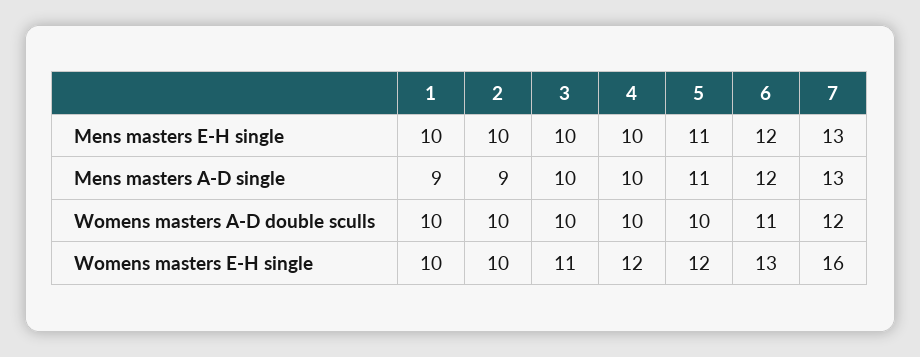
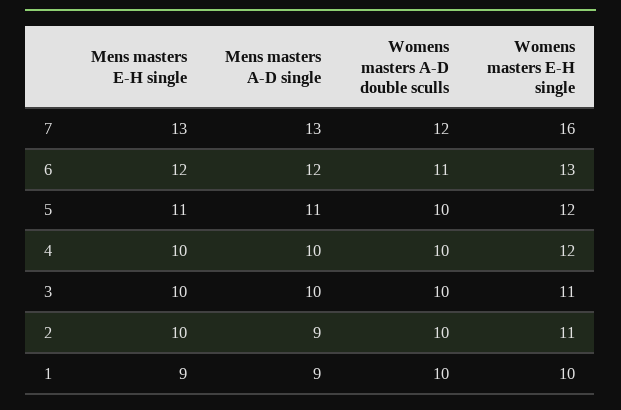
  {
    "1": {
-     "Mens masters E-H single": 10,
+     "Mens masters E-H single": 9,
      "Mens masters A-D single": 9,
      "Womens masters A-D double sculls": 10,
      "Womens masters E-H single": 10
    },
    "2": {
      "Mens masters E-H single": 10,
      "Mens masters A-D single": 9,
      "Womens masters A-D double sculls": 10,
-     "Womens masters E-H single": 10
+     "Womens masters E-H single": 11
    },
    "3": {
      "Mens masters E-H single": 10,
      "Mens masters A-D single": 10,
      "Womens masters A-D double sculls": 10,
      "Womens masters E-H single": 11
    },
    "4": {
      "Mens masters E-H single": 10,
      "Mens masters A-D single": 10,
      "Womens masters A-D double sculls": 10,
      "Womens masters E-H single": 12
    },
    "5": {
      "Mens masters E-H single": 11,
      "Mens masters A-D single": 11,
      "Womens masters A-D double sculls": 10,
      "Womens masters E-H single": 12
    },
    "6": {
      "Mens masters E-H single": 12,
      "Mens masters A-D single": 12,
      "Womens masters A-D double sculls": 11,
      "Womens masters E-H single": 13
    },
    "7": {
      "Mens masters E-H single": 13,
      "Mens masters A-D single": 13,
      "Womens masters A-D double sculls": 12,
      "Womens masters E-H single": 16
    }
  }

